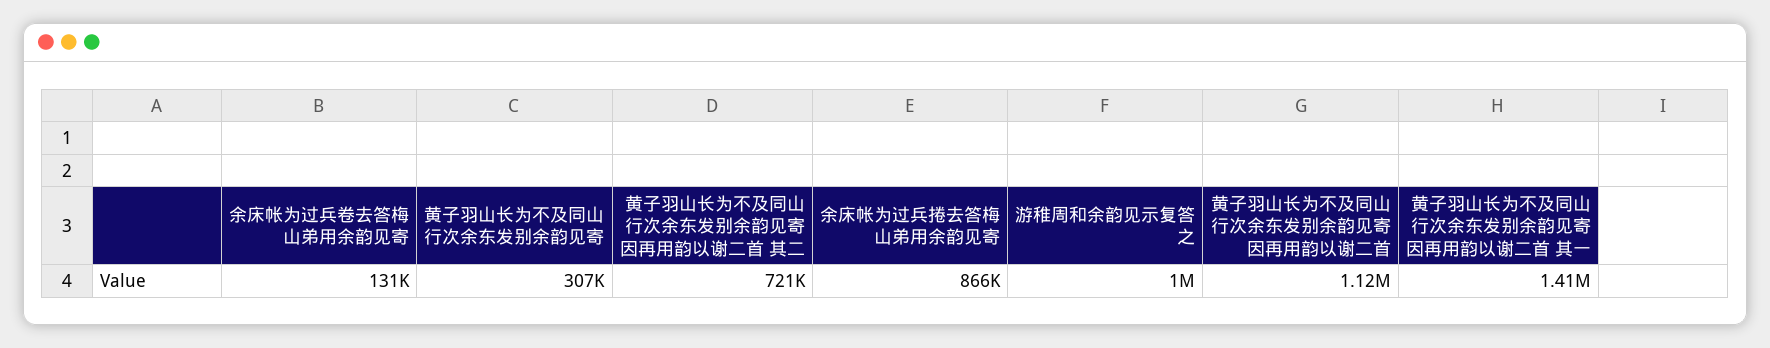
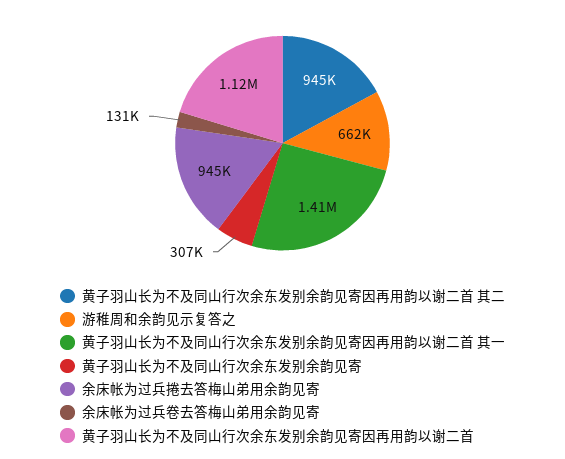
  {
    "余床帐为过兵卷去答梅山弟用余韵见寄": 131000,
    "黄子羽山长为不及同山行次余东发别余韵见寄": 307000,
-   "黄子羽山长为不及同山行次余东发别余韵见寄因再用韵以谢二首 其二": 721000,
+   "黄子羽山长为不及同山行次余东发别余韵见寄因再用韵以谢二首 其二": 945000,
-   "余床帐为过兵捲去答梅山弟用余韵见寄": 866000,
+   "余床帐为过兵捲去答梅山弟用余韵见寄": 945000,
-   "游稚周和余韵见示复答之": 1000000,
+   "游稚周和余韵见示复答之": 662000,
    "黄子羽山长为不及同山行次余东发别余韵见寄因再用韵以谢二首": 1120000,
    "黄子羽山长为不及同山行次余东发别余韵见寄因再用韵以谢二首 其一": 1410000
  }

